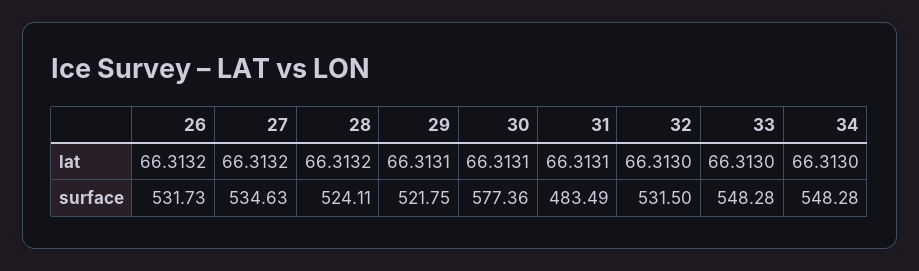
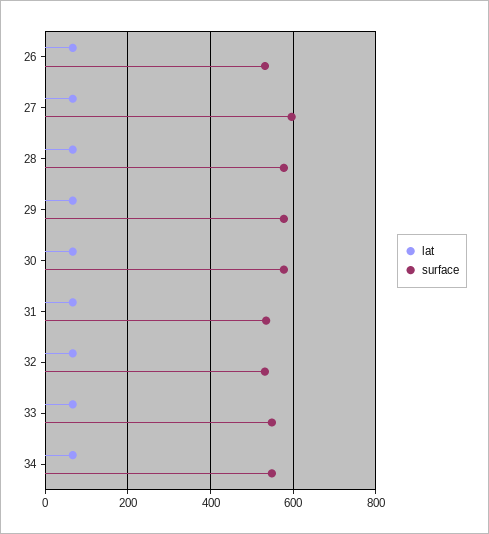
  {
    "lat": {
      "26": 66.3132,
      "27": 66.3132,
      "28": 66.3132,
      "29": 66.3131,
      "30": 66.3131,
      "31": 66.3131,
      "32": 66.313,
      "33": 66.313,
      "34": 66.313
    },
    "surface": {
      "26": 531.73,
-     "27": 534.63,
+     "27": 600,
-     "28": 524.11,
+     "28": 580,
-     "29": 521.75,
+     "29": 580,
      "30": 577.36,
-     "31": 483.49,
+     "31": 540,
      "32": 531.5,
      "33": 548.28,
      "34": 548.28
    }
  }

